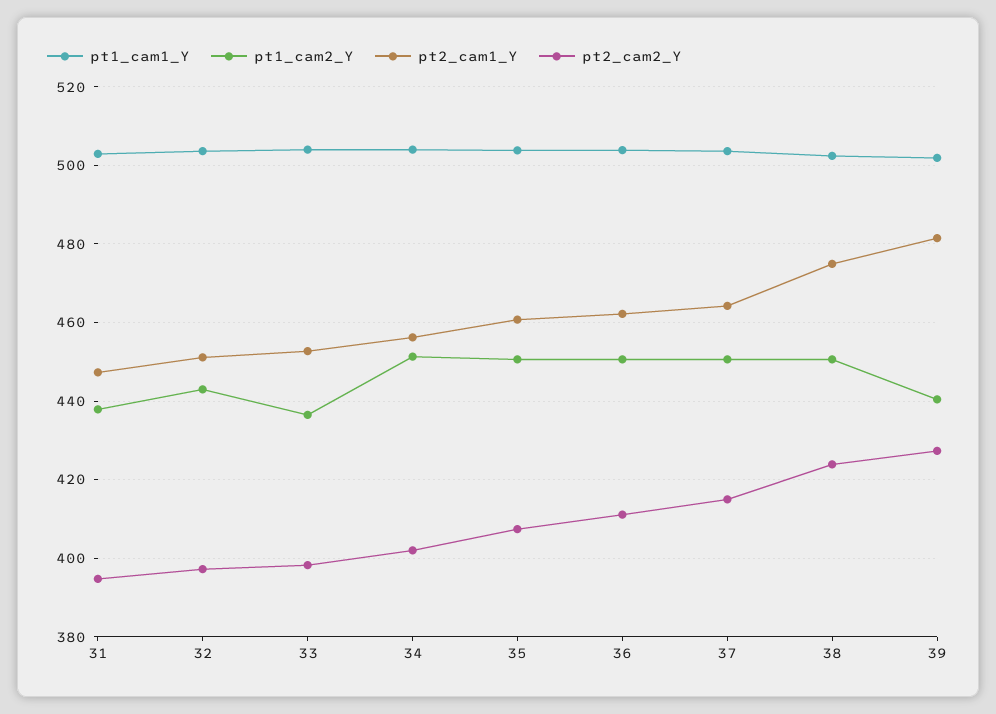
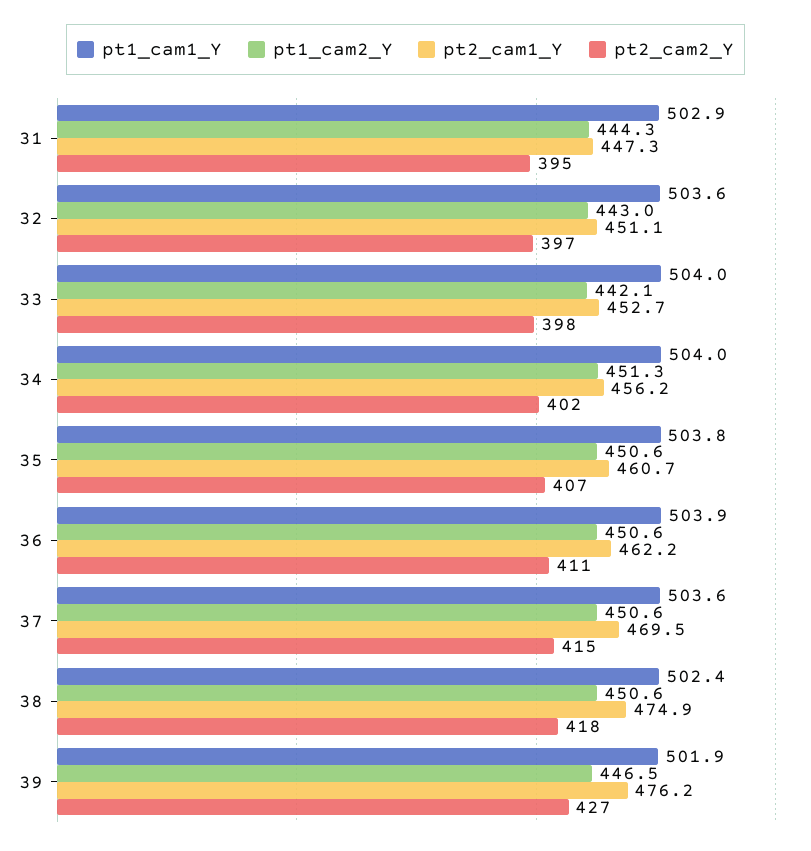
  {
    "pt1_cam1_Y": {
      "31": 502.9,
      "32": 503.6,
      "33": 504,
      "34": 504,
      "35": 503.8,
      "36": 503.9,
      "37": 503.6,
      "38": 502.4,
      "39": 501.9
    },
    "pt1_cam2_Y": {
-     "31": 438,
+     "31": 444.3,
      "32": 443,
-     "33": 436,
+     "33": 442.1,
      "34": 451.3,
      "35": 450.6,
      "36": 450.6,
      "37": 450.6,
      "38": 450.6,
-     "39": 440
+     "39": 446.5
    },
    "pt2_cam1_Y": {
      "31": 447.3,
      "32": 451.1,
      "33": 452.7,
      "34": 456.2,
      "35": 460.7,
      "36": 462.2,
-     "37": 464,
+     "37": 469.5,
      "38": 474.9,
-     "39": 482
+     "39": 476.2
    },
    "pt2_cam2_Y": {
      "31": 395,
      "32": 397,
      "33": 398,
      "34": 402,
      "35": 407,
      "36": 411,
      "37": 415,
-     "38": 424,
+     "38": 418,
      "39": 427
    }
  }

